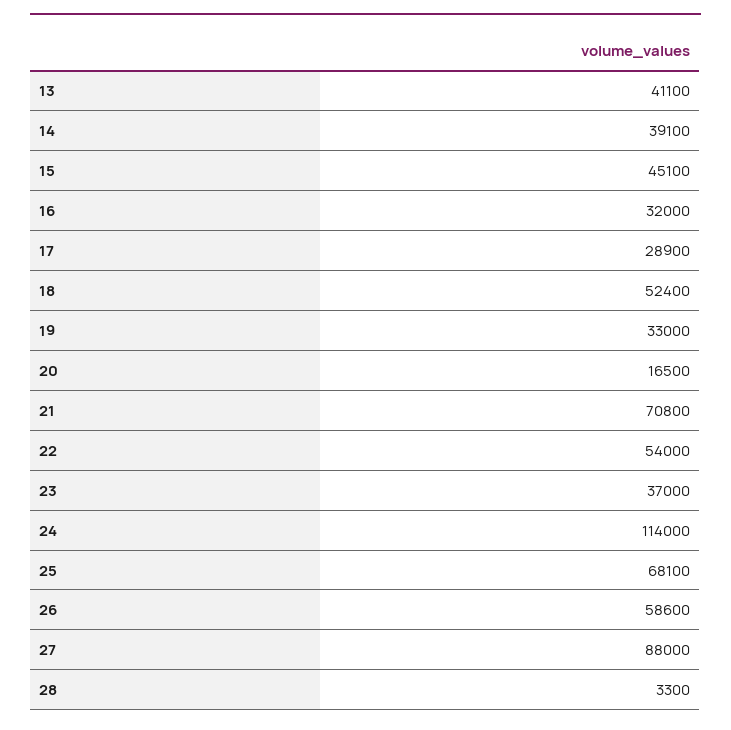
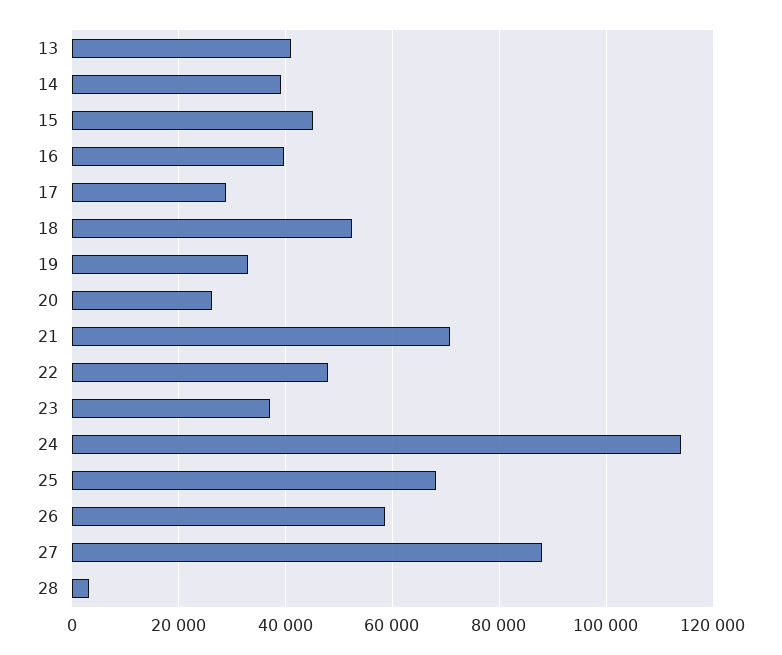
  {
    "13": 41100,
    "14": 39100,
    "15": 45100,
-   "16": 32000,
+   "16": 40000,
    "17": 28900,
    "18": 52400,
    "19": 33000,
-   "20": 16500,
+   "20": 26000,
    "21": 70800,
-   "22": 54000,
+   "22": 48000,
    "23": 37000,
    "24": 114000,
    "25": 68100,
    "26": 58600,
    "27": 88000,
    "28": 3300
  }

